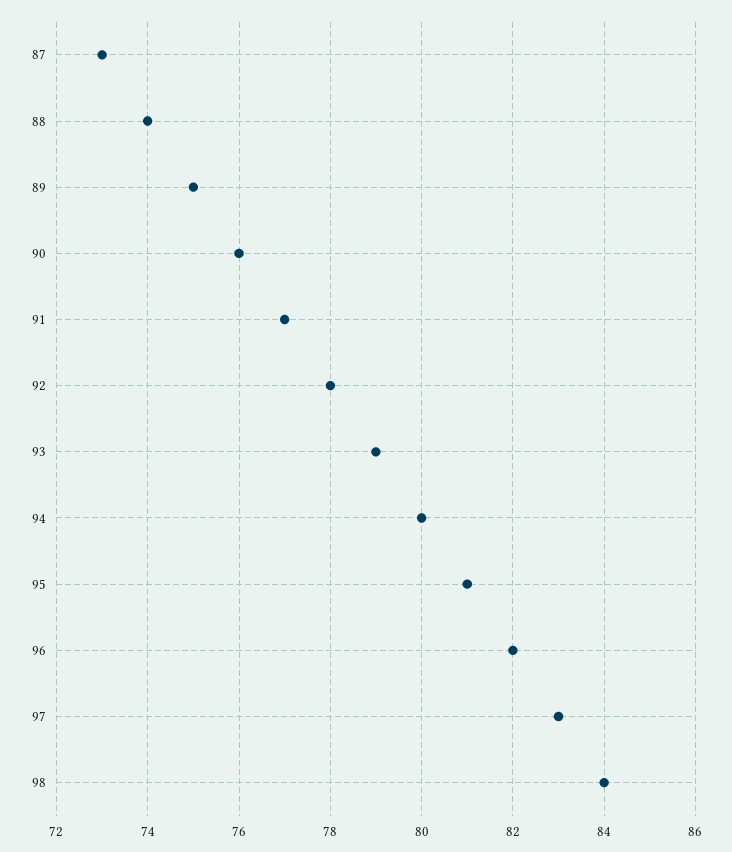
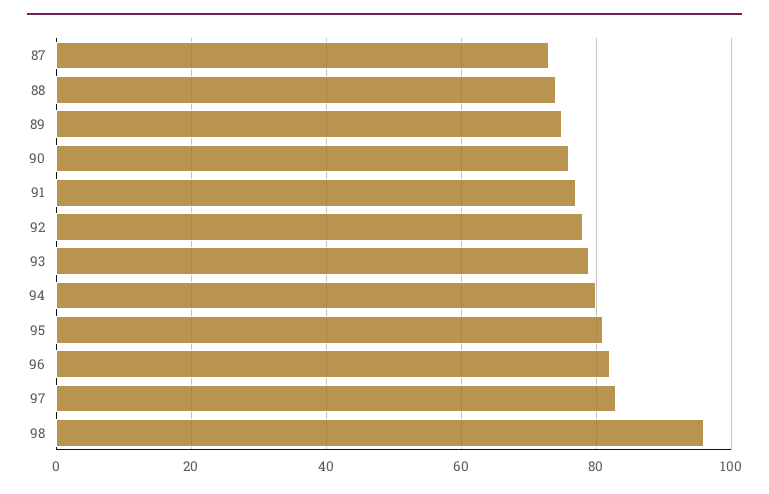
  {
    "87": 73,
    "88": 74,
    "89": 75,
    "90": 76,
    "91": 77,
    "92": 78,
    "93": 79,
    "94": 80,
    "95": 81,
    "96": 82,
    "97": 83,
-   "98": 84
+   "98": 95
  }

